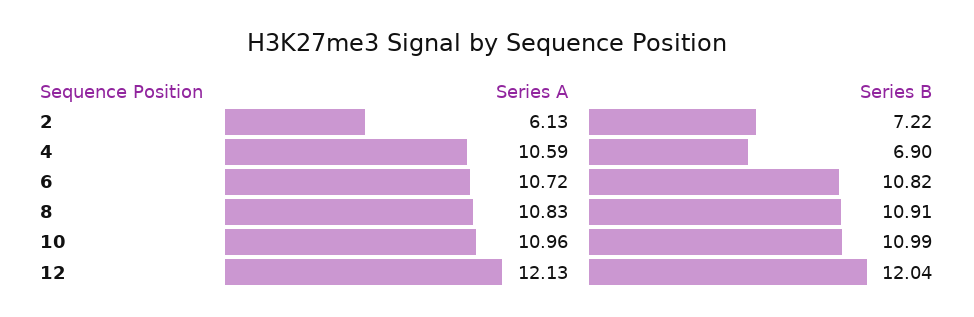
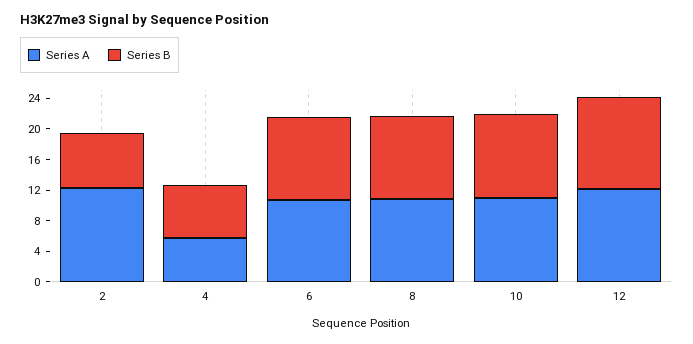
  {
    "Series A": {
-     "2": 6.13,
+     "2": 12,
-     "4": 10.59,
+     "4": 6,
      "6": 10.72,
      "8": 10.83,
      "10": 10.96,
      "12": 12.13
    },
    "Series B": {
      "2": 7.22,
      "4": 6.9,
      "6": 10.82,
      "8": 10.91,
      "10": 10.99,
      "12": 12.04
    }
  }

